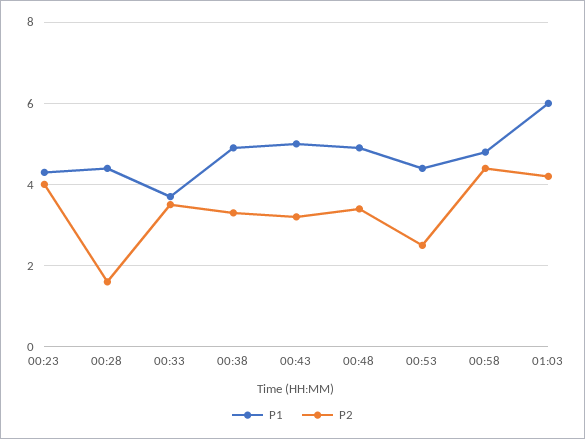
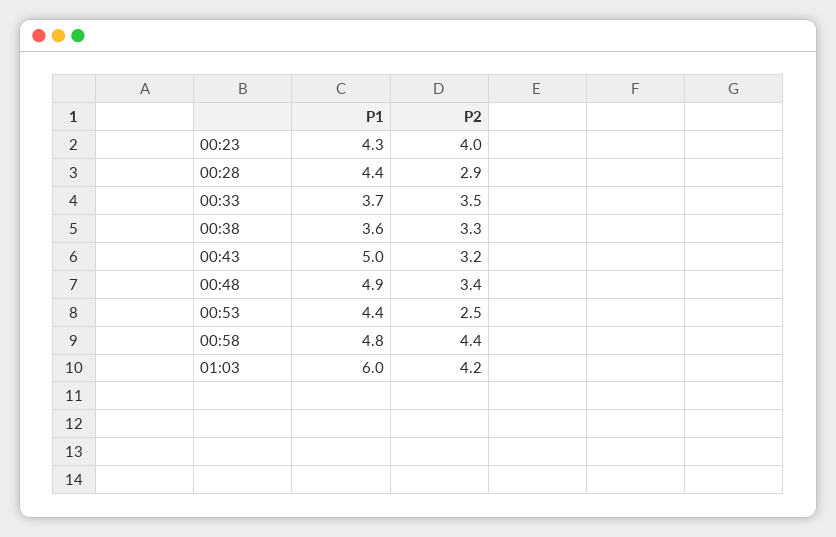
  {
    "P1": {
      "00:23": 4.3,
      "00:28": 4.4,
      "00:33": 3.7,
-     "00:38": 5,
+     "00:38": 3.6,
      "00:43": 5,
      "00:48": 4.9,
      "00:53": 4.4,
      "00:58": 4.8,
      "01:03": 6
    },
    "P2": {
      "00:23": 4,
-     "00:28": 1.5,
+     "00:28": 2.9,
      "00:33": 3.5,
      "00:38": 3.3,
      "00:43": 3.2,
      "00:48": 3.4,
      "00:53": 2.5,
      "00:58": 4.4,
      "01:03": 4.2
    }
  }

